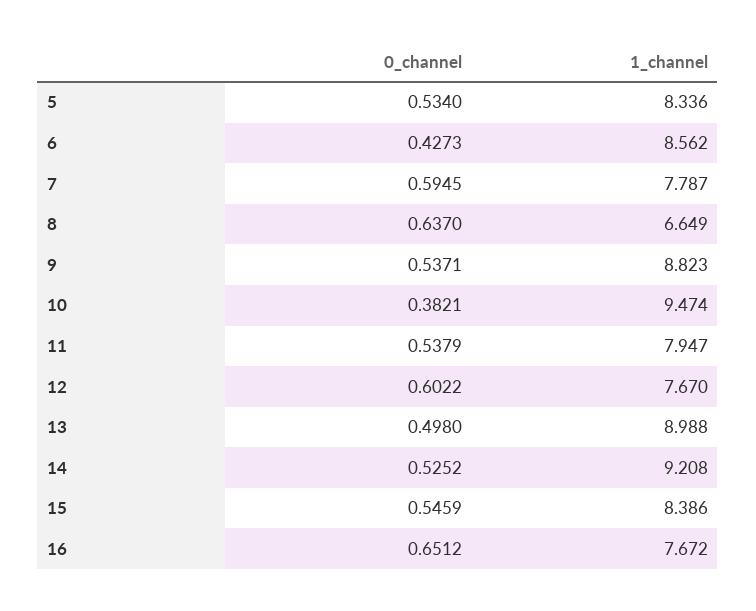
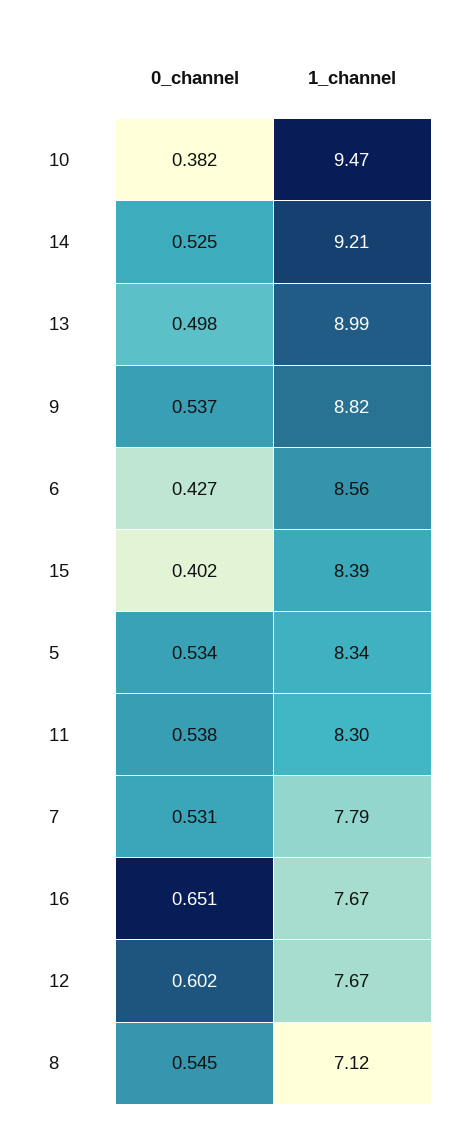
  {
    "0_channel": {
      "5": 0.534,
      "6": 0.4273,
-     "7": 0.5945,
+     "7": 0.531,
-     "8": 0.637,
+     "8": 0.545,
      "9": 0.5371,
      "10": 0.3821,
      "11": 0.5379,
      "12": 0.6022,
      "13": 0.498,
      "14": 0.5252,
-     "15": 0.5459,
+     "15": 0.402,
      "16": 0.6512
    },
    "1_channel": {
      "5": 8.336,
      "6": 8.562,
      "7": 7.787,
-     "8": 6.649,
+     "8": 7.12,
      "9": 8.823,
      "10": 9.474,
-     "11": 7.947,
+     "11": 8.3,
      "12": 7.67,
      "13": 8.988,
      "14": 9.208,
      "15": 8.386,
      "16": 7.672
    }
  }

